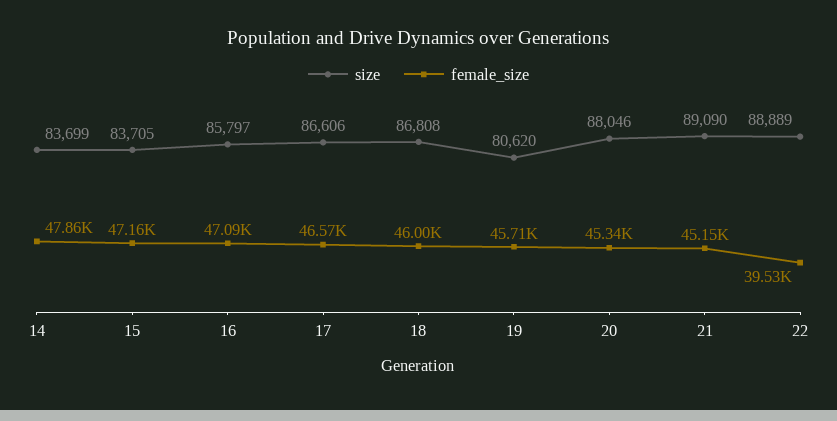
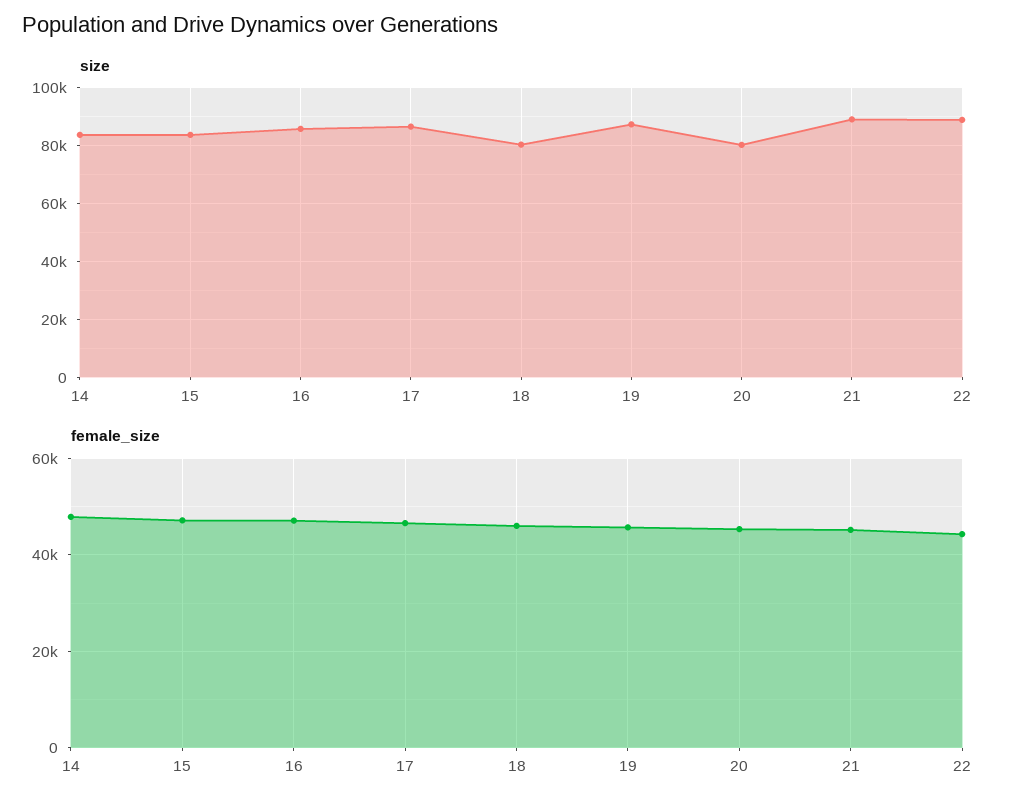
  {
    "size": {
      "14": 83699,
      "15": 83705,
      "16": 85797,
      "17": 86606,
-     "18": 86808,
+     "18": 80000,
-     "19": 80620,
+     "19": 87500,
-     "20": 88046,
+     "20": 80000,
      "21": 89090,
      "22": 88889
    },
    "female_size": {
      "14": 47860,
      "15": 47160,
      "16": 47090,
      "17": 46570,
      "18": 46000,
      "19": 45710,
      "20": 45340,
      "21": 45150,
-     "22": 39530
+     "22": 44000
    }
  }

